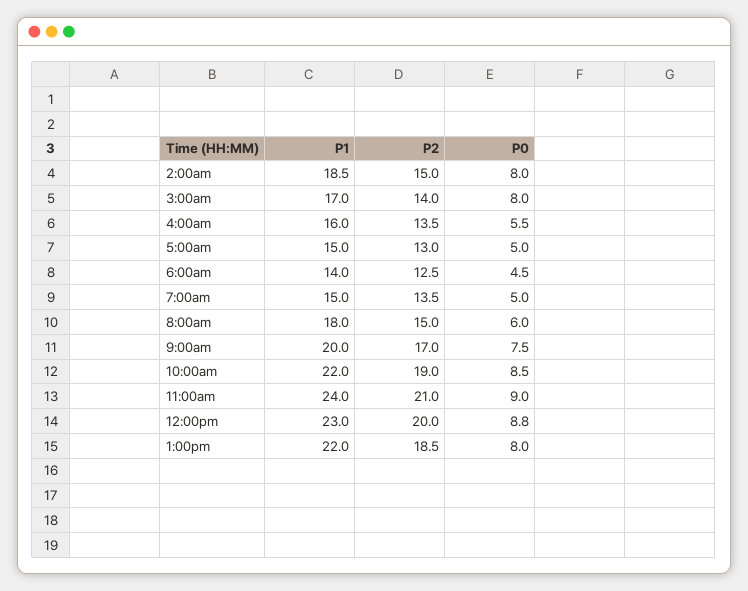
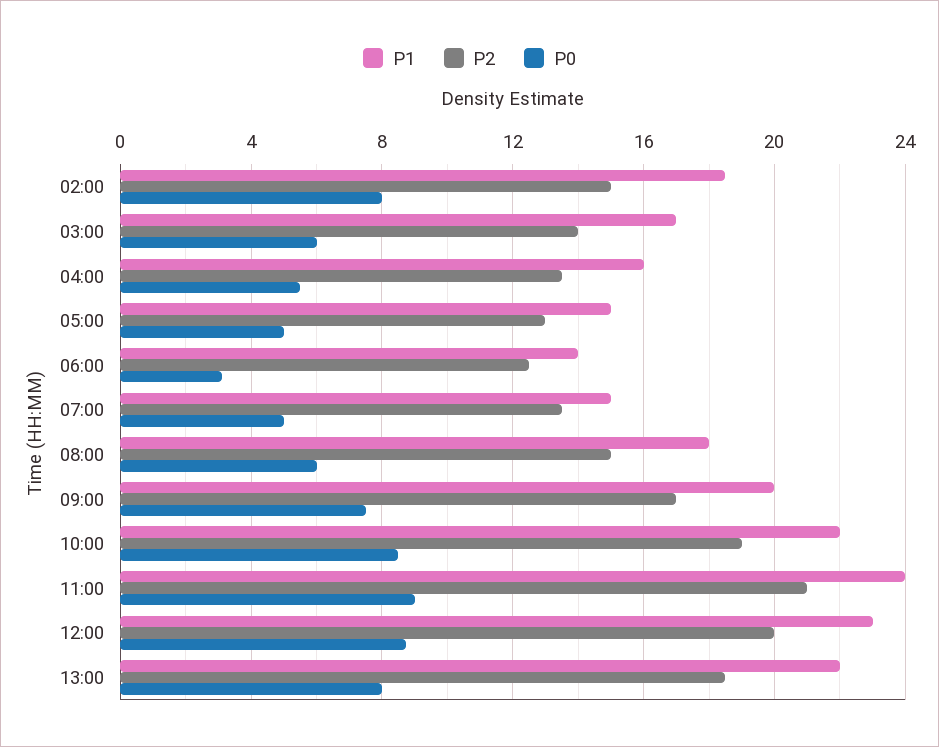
  {
    "P1": {
      "2:00am": 18.5,
      "3:00am": 17,
      "4:00am": 16,
      "5:00am": 15,
      "6:00am": 14,
      "7:00am": 15,
      "8:00am": 18,
      "9:00am": 20,
      "10:00am": 22,
      "11:00am": 24,
      "12:00pm": 23,
      "1:00pm": 22
    },
    "P2": {
      "2:00am": 15,
      "3:00am": 14,
      "4:00am": 13.5,
      "5:00am": 13,
      "6:00am": 12.5,
      "7:00am": 13.5,
      "8:00am": 15,
      "9:00am": 17,
      "10:00am": 19,
      "11:00am": 21,
      "12:00pm": 20,
      "1:00pm": 18.5
    },
    "P0": {
      "2:00am": 8,
-     "3:00am": 8,
+     "3:00am": 6,
      "4:00am": 5.5,
      "5:00am": 5,
-     "6:00am": 4.5,
+     "6:00am": 3,
      "7:00am": 5,
      "8:00am": 6,
      "9:00am": 7.5,
      "10:00am": 8.5,
      "11:00am": 9,
      "12:00pm": 8.8,
      "1:00pm": 8
    }
  }

